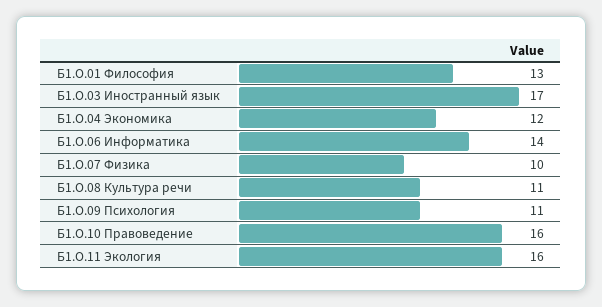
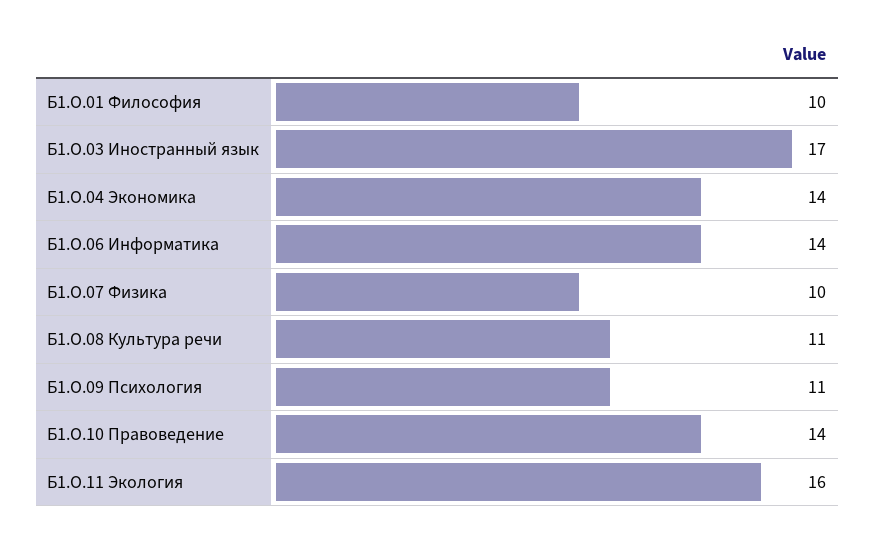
  {
-   "Б1.О.01 Философия": 13,
+   "Б1.О.01 Философия": 10,
    "Б1.О.03 Иностранный язык": 17,
-   "Б1.О.04 Экономика": 12,
+   "Б1.О.04 Экономика": 14,
    "Б1.О.06 Информатика": 14,
    "Б1.О.07 Физика": 10,
    "Б1.О.08 Культура речи": 11,
    "Б1.О.09 Психология": 11,
-   "Б1.О.10 Правоведение": 16,
+   "Б1.О.10 Правоведение": 14,
    "Б1.О.11 Экология": 16
  }

